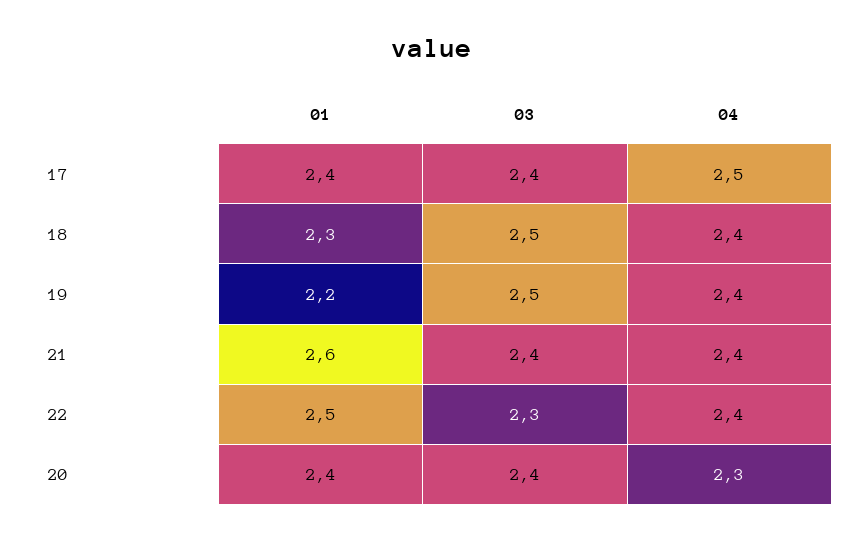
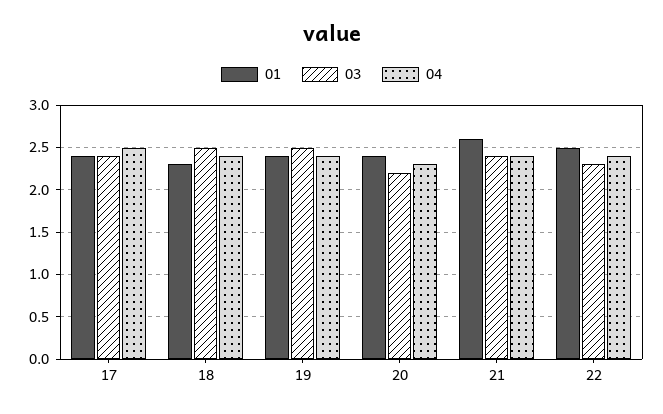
  {
    "01": {
      "17": 2.4,
      "18": 2.3,
-     "19": 2.2,
+     "19": 2.4,
      "21": 2.6,
      "22": 2.5,
      "20": 2.4
    },
    "03": {
      "17": 2.4,
      "18": 2.5,
      "19": 2.5,
      "21": 2.4,
      "22": 2.3,
-     "20": 2.4
+     "20": 2.2
    },
    "04": {
      "17": 2.5,
      "18": 2.4,
      "19": 2.4,
      "21": 2.4,
      "22": 2.4,
      "20": 2.3
    }
  }

